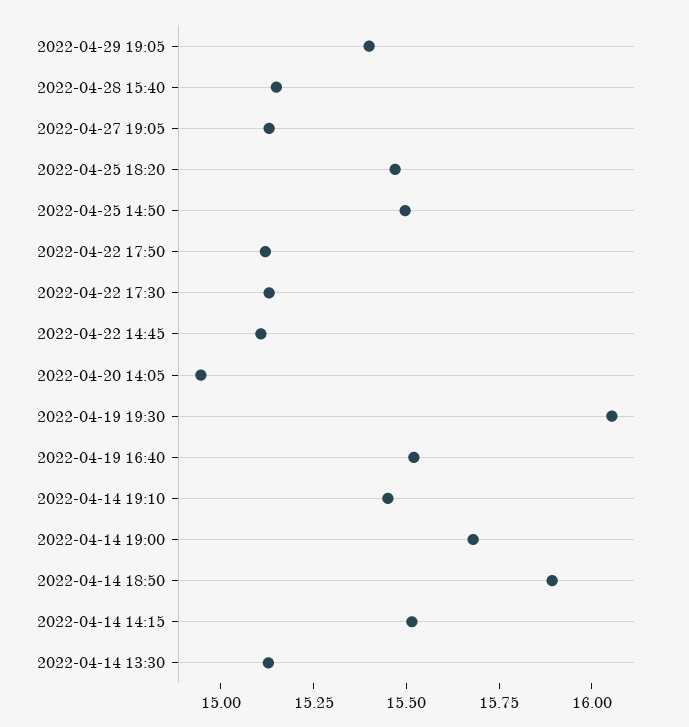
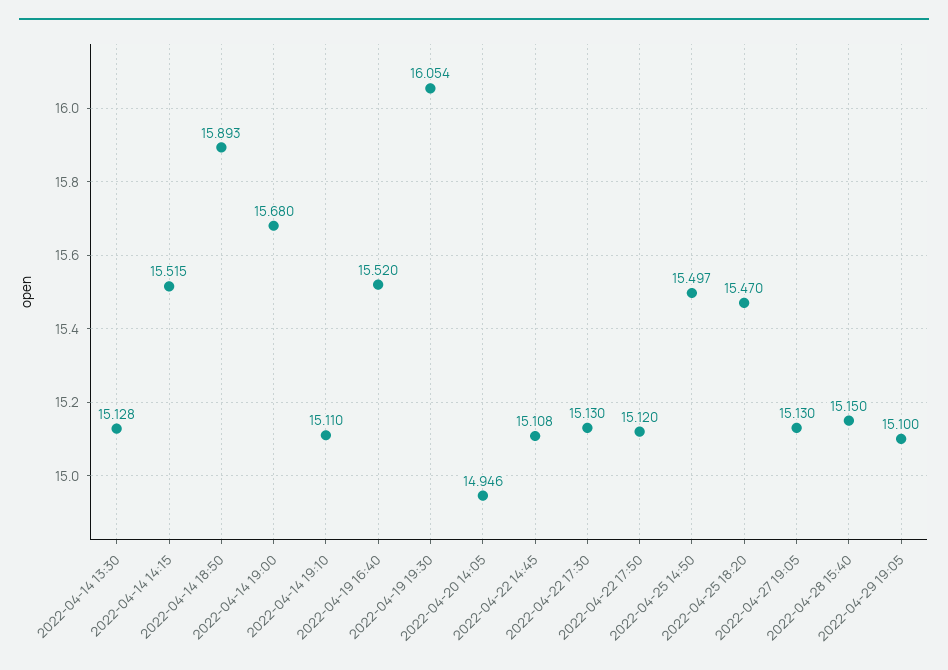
  {
-   "2022-04-29 19:05": 15.4,
+   "2022-04-29 19:05": 15.1,
    "2022-04-28 15:40": 15.15,
    "2022-04-27 19:05": 15.13,
    "2022-04-25 18:20": 15.47,
    "2022-04-25 14:50": 15.497,
    "2022-04-22 17:50": 15.12,
    "2022-04-22 17:30": 15.13,
    "2022-04-22 14:45": 15.108,
    "2022-04-20 14:05": 14.946,
    "2022-04-19 19:30": 16.054,
    "2022-04-19 16:40": 15.52,
-   "2022-04-14 19:10": 15.45,
+   "2022-04-14 19:10": 15.11,
    "2022-04-14 19:00": 15.68,
    "2022-04-14 18:50": 15.893,
    "2022-04-14 14:15": 15.515,
    "2022-04-14 13:30": 15.128
  }

